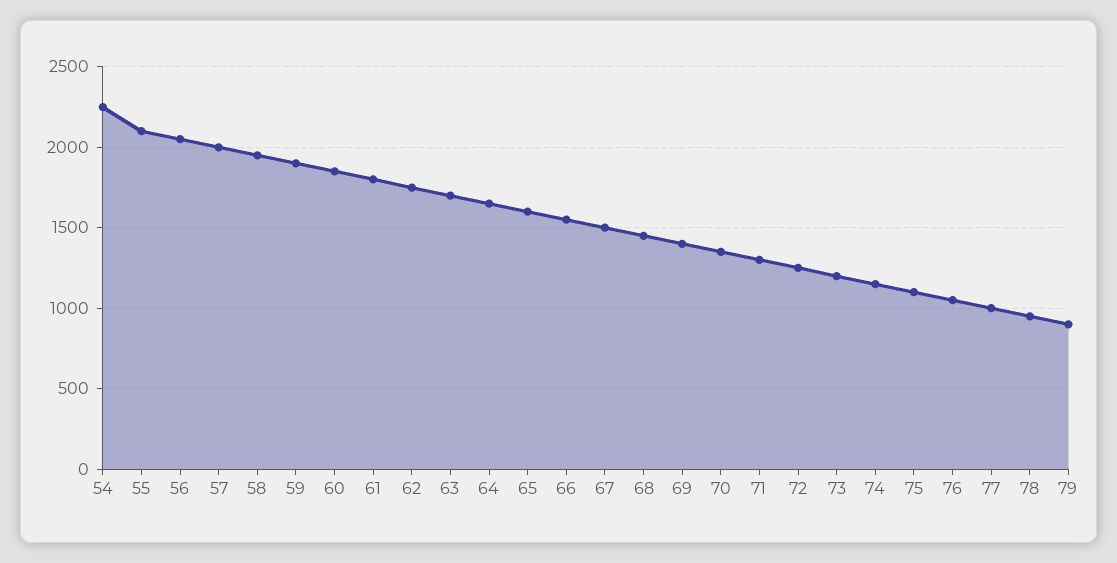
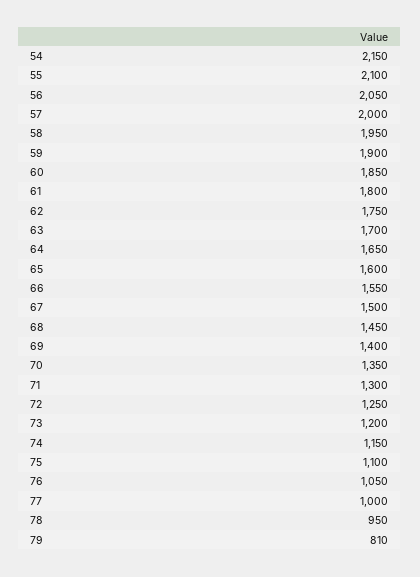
  {
-   "54": 2250,
+   "54": 2150,
    "55": 2100,
    "56": 2050,
    "57": 2000,
    "58": 1950,
    "59": 1900,
    "60": 1850,
    "61": 1800,
    "62": 1750,
    "63": 1700,
    "64": 1650,
    "65": 1600,
    "66": 1550,
    "67": 1500,
    "68": 1450,
    "69": 1400,
    "70": 1350,
    "71": 1300,
    "72": 1250,
    "73": 1200,
    "74": 1150,
    "75": 1100,
    "76": 1050,
    "77": 1000,
    "78": 950,
-   "79": 900
+   "79": 810
  }

